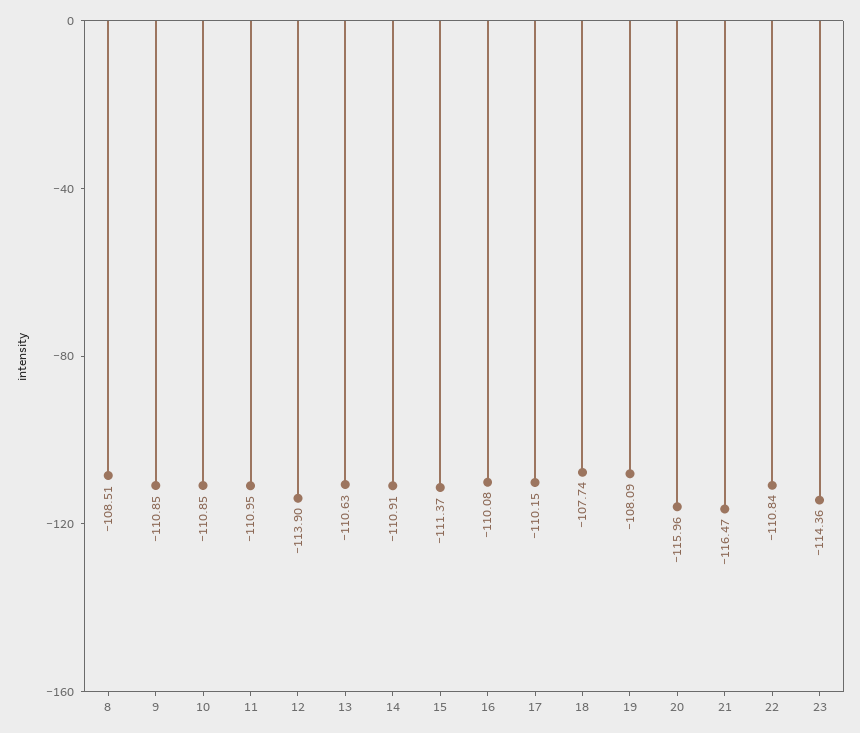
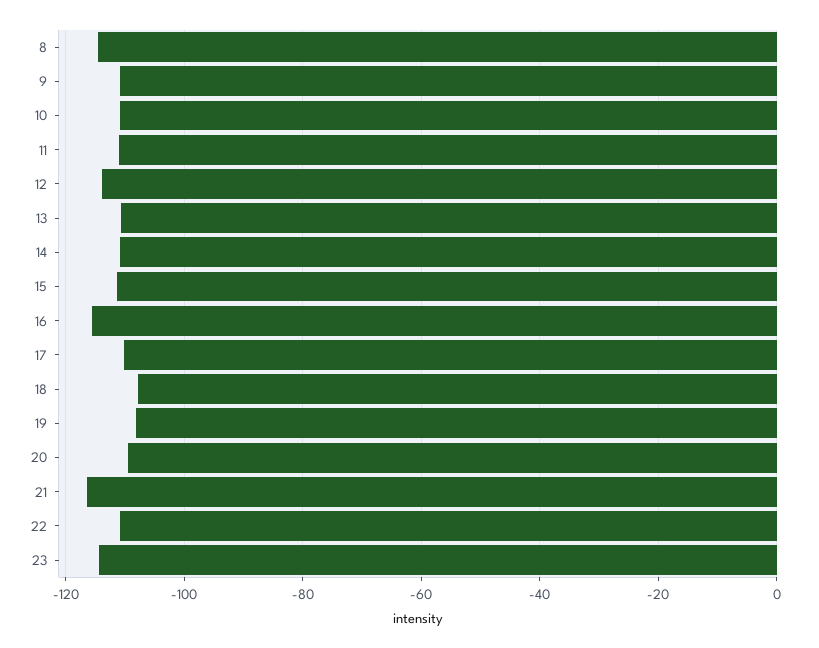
  {
-   "8": -108.51,
+   "8": -114,
    "9": -110.85,
    "10": -110.85,
    "11": -110.95,
    "12": -113.9,
    "13": -110.63,
    "14": -110.91,
    "15": -111.37,
-   "16": -110.08,
+   "16": -116,
    "17": -110.15,
    "18": -107.74,
    "19": -108.09,
-   "20": -115.96,
+   "20": -110,
    "21": -116.47,
    "22": -110.84,
    "23": -114.36
  }

